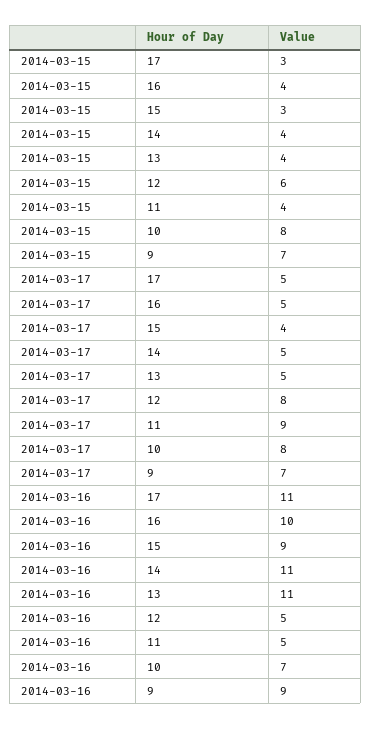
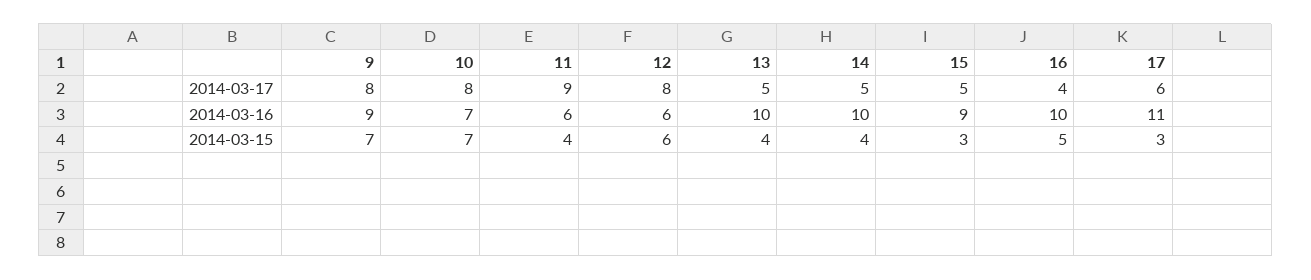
  {
    "2014-03-15": {
      "17": 3,
-     "16": 4,
+     "16": 5,
      "15": 3,
      "14": 4,
      "13": 4,
      "12": 6,
      "11": 4,
-     "10": 8,
+     "10": 7,
      "9": 7
    },
    "2014-03-17": {
-     "17": 5,
+     "17": 6,
-     "16": 5,
+     "16": 4,
-     "15": 4,
+     "15": 5,
      "14": 5,
      "13": 5,
      "12": 8,
      "11": 9,
      "10": 8,
-     "9": 7
+     "9": 8
    },
    "2014-03-16": {
      "17": 11,
      "16": 10,
      "15": 9,
-     "14": 11,
+     "14": 10,
-     "13": 11,
+     "13": 10,
-     "12": 5,
+     "12": 6,
-     "11": 5,
+     "11": 6,
      "10": 7,
      "9": 9
    }
  }

